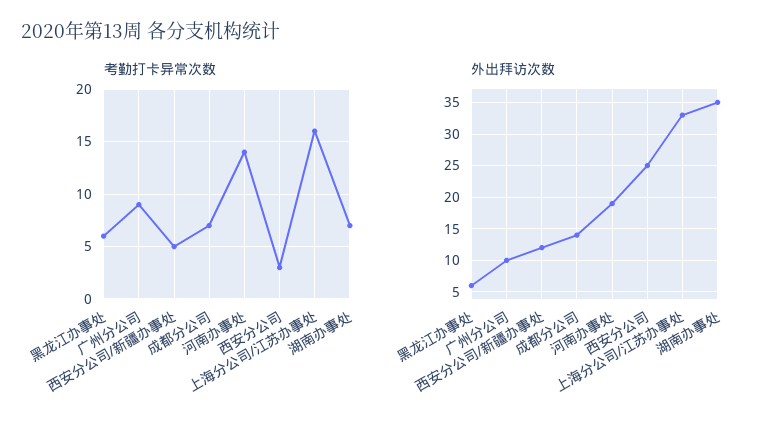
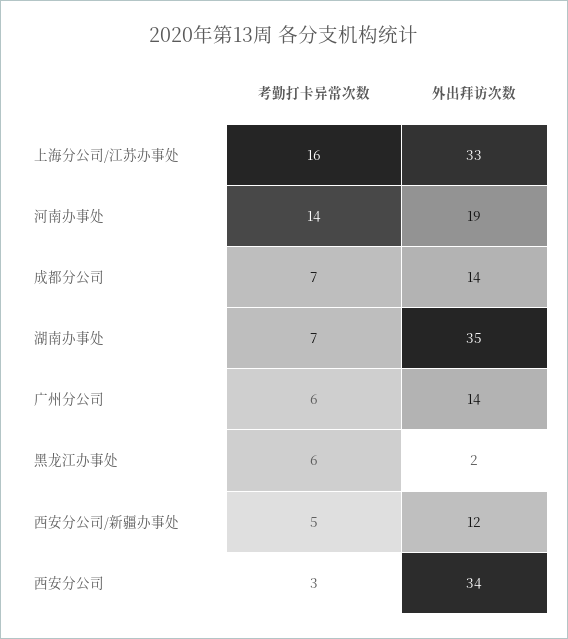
  {
    "考勤打卡异常次数": {
      "黑龙江办事处": 6,
-     "广州分公司": 9,
+     "广州分公司": 6,
      "西安分公司/新疆办事处": 5,
      "成都分公司": 7,
      "河南办事处": 14,
      "西安分公司": 3,
      "上海分公司/江苏办事处": 16,
      "湖南办事处": 7
    },
    "外出拜访次数": {
-     "黑龙江办事处": 6,
+     "黑龙江办事处": 2,
-     "广州分公司": 10,
+     "广州分公司": 14,
      "西安分公司/新疆办事处": 12,
      "成都分公司": 14,
      "河南办事处": 19,
-     "西安分公司": 25,
+     "西安分公司": 34,
      "上海分公司/江苏办事处": 33,
      "湖南办事处": 35
    }
  }

